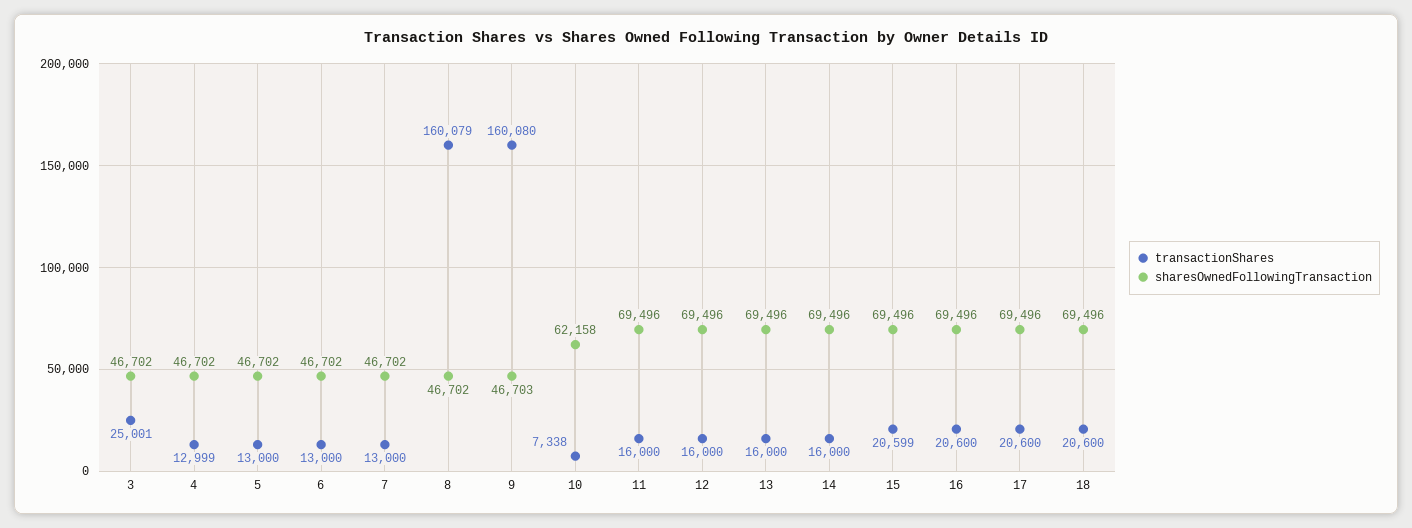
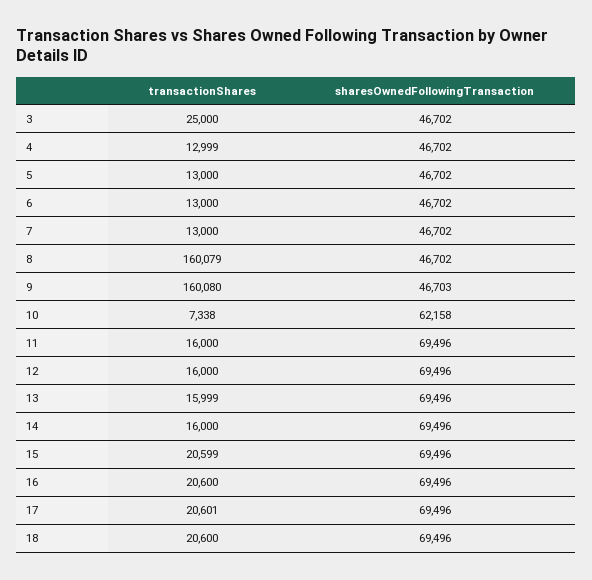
  {
    "transactionShares": {
-     "3": 25001,
+     "3": 25000,
      "4": 12999,
      "5": 13000,
      "6": 13000,
      "7": 13000,
      "8": 160079,
      "9": 160080,
      "10": 7338,
      "11": 16000,
      "12": 16000,
-     "13": 16000,
+     "13": 15999,
      "14": 16000,
      "15": 20599,
      "16": 20600,
-     "17": 20600,
+     "17": 20601,
      "18": 20600
    },
    "sharesOwnedFollowingTransaction": {
      "3": 46702,
      "4": 46702,
      "5": 46702,
      "6": 46702,
      "7": 46702,
      "8": 46702,
      "9": 46703,
      "10": 62158,
      "11": 69496,
      "12": 69496,
      "13": 69496,
      "14": 69496,
      "15": 69496,
      "16": 69496,
      "17": 69496,
      "18": 69496
    }
  }

